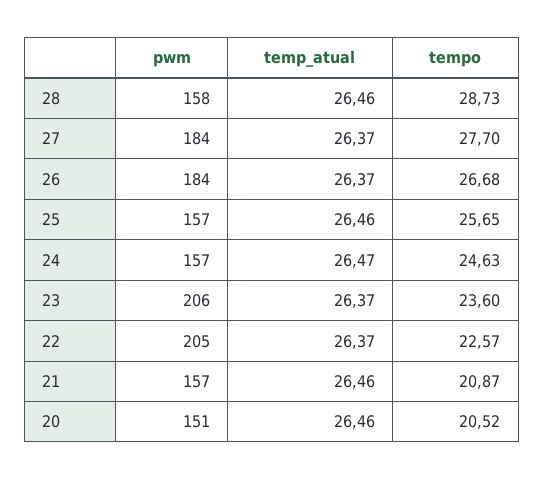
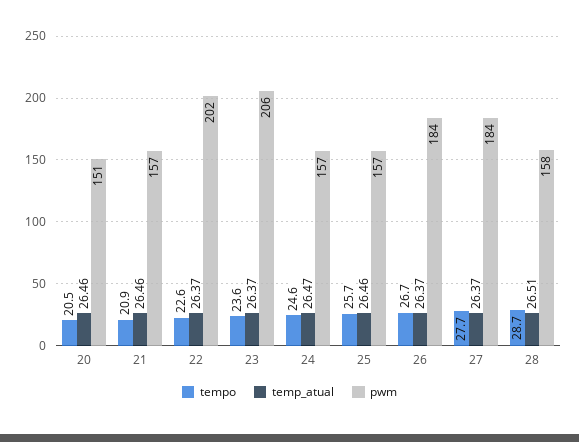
  {
    "pwm": {
      "28": 158,
      "27": 184,
      "26": 184,
      "25": 157,
      "24": 157,
      "23": 206,
-     "22": 205,
+     "22": 202,
      "21": 157,
      "20": 151
    },
    "temp_atual": {
-     "28": 26.46,
+     "28": 26.51,
      "27": 26.37,
      "26": 26.37,
      "25": 26.46,
      "24": 26.47,
      "23": 26.37,
      "22": 26.37,
      "21": 26.46,
      "20": 26.46
    },
    "tempo": {
      "28": 28.73,
      "27": 27.7,
      "26": 26.68,
      "25": 25.65,
      "24": 24.63,
      "23": 23.6,
      "22": 22.57,
      "21": 20.87,
      "20": 20.52
    }
  }

